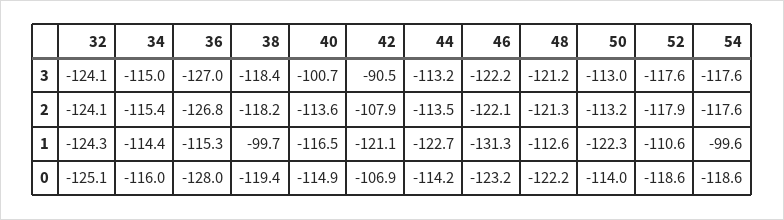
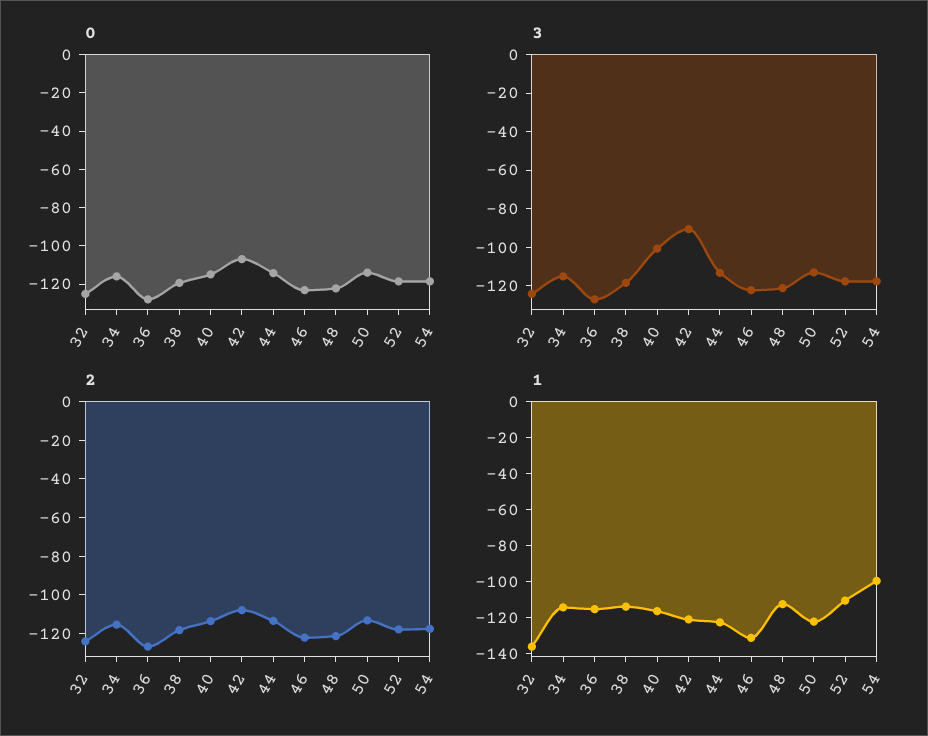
  {
    "3": {
      "32": -124.1,
      "34": -115,
      "36": -127,
      "38": -118.4,
      "40": -100.7,
      "42": -90.5,
      "44": -113.2,
      "46": -122.2,
      "48": -121.2,
      "50": -113,
      "52": -117.6,
      "54": -117.6
    },
    "2": {
      "32": -124.1,
      "34": -115.4,
      "36": -126.8,
      "38": -118.2,
      "40": -113.6,
      "42": -107.9,
      "44": -113.5,
      "46": -122.1,
      "48": -121.3,
      "50": -113.2,
      "52": -117.9,
      "54": -117.6
    },
    "1": {
-     "32": -124.3,
+     "32": -135,
      "34": -114.4,
      "36": -115.3,
-     "38": -99.7,
+     "38": -115,
      "40": -116.5,
      "42": -121.1,
      "44": -122.7,
      "46": -131.3,
      "48": -112.6,
      "50": -122.3,
      "52": -110.6,
      "54": -99.6
    },
    "0": {
      "32": -125.1,
      "34": -116,
      "36": -128,
      "38": -119.4,
      "40": -114.9,
      "42": -106.9,
      "44": -114.2,
      "46": -123.2,
      "48": -122.2,
      "50": -114,
      "52": -118.6,
      "54": -118.6
    }
  }

